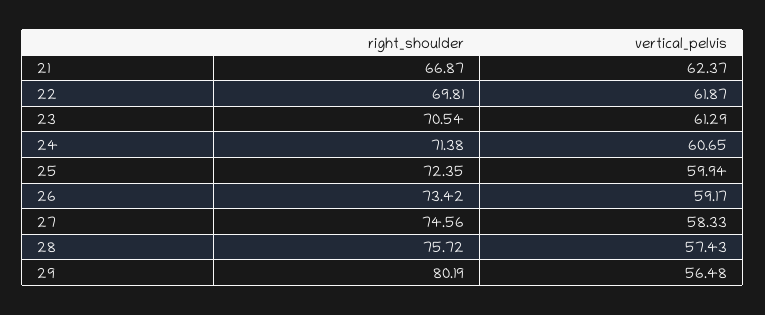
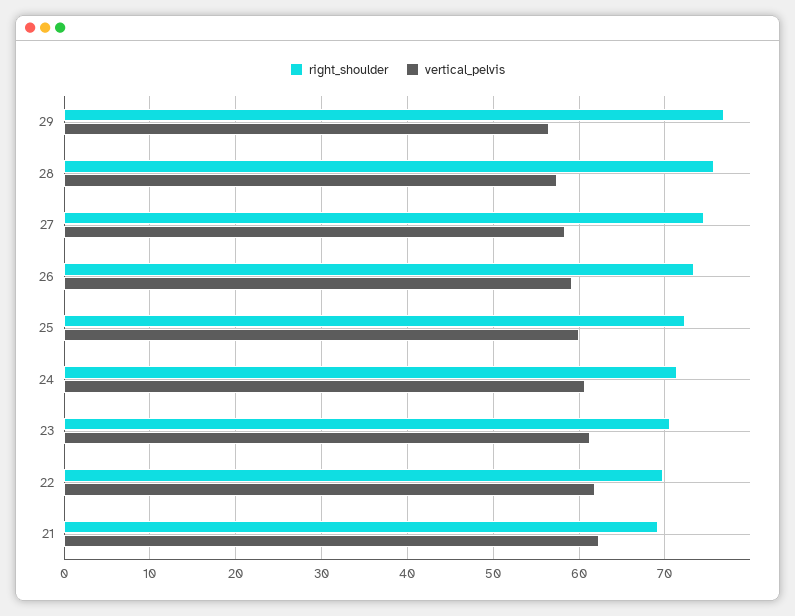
  {
    "right_shoulder": {
-     "21": 66.87,
+     "21": 69,
      "22": 69.81,
      "23": 70.54,
      "24": 71.38,
      "25": 72.35,
      "26": 73.42,
      "27": 74.56,
      "28": 75.72,
-     "29": 80.19
+     "29": 77
    },
    "vertical_pelvis": {
      "21": 62.37,
      "22": 61.87,
      "23": 61.29,
      "24": 60.65,
      "25": 59.94,
      "26": 59.17,
      "27": 58.33,
      "28": 57.43,
      "29": 56.48
    }
  }

